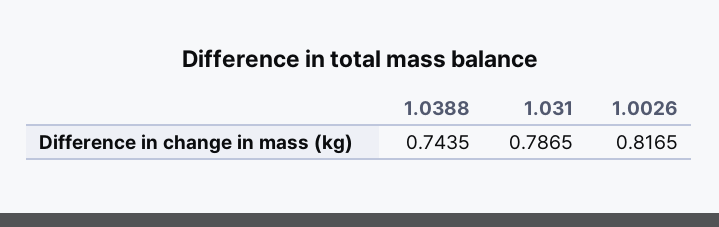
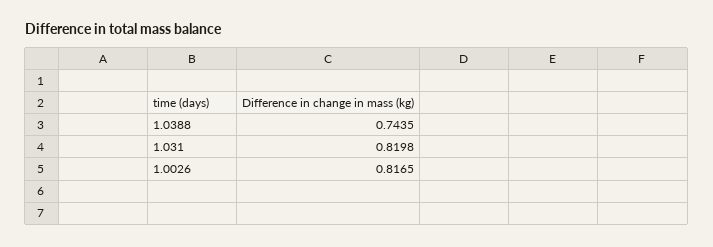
  {
    "1.0388": 0.7435,
-   "1.031": 0.7865,
+   "1.031": 0.8198,
    "1.0026": 0.8165
  }

